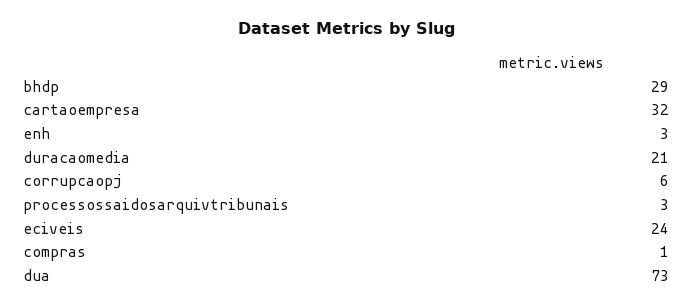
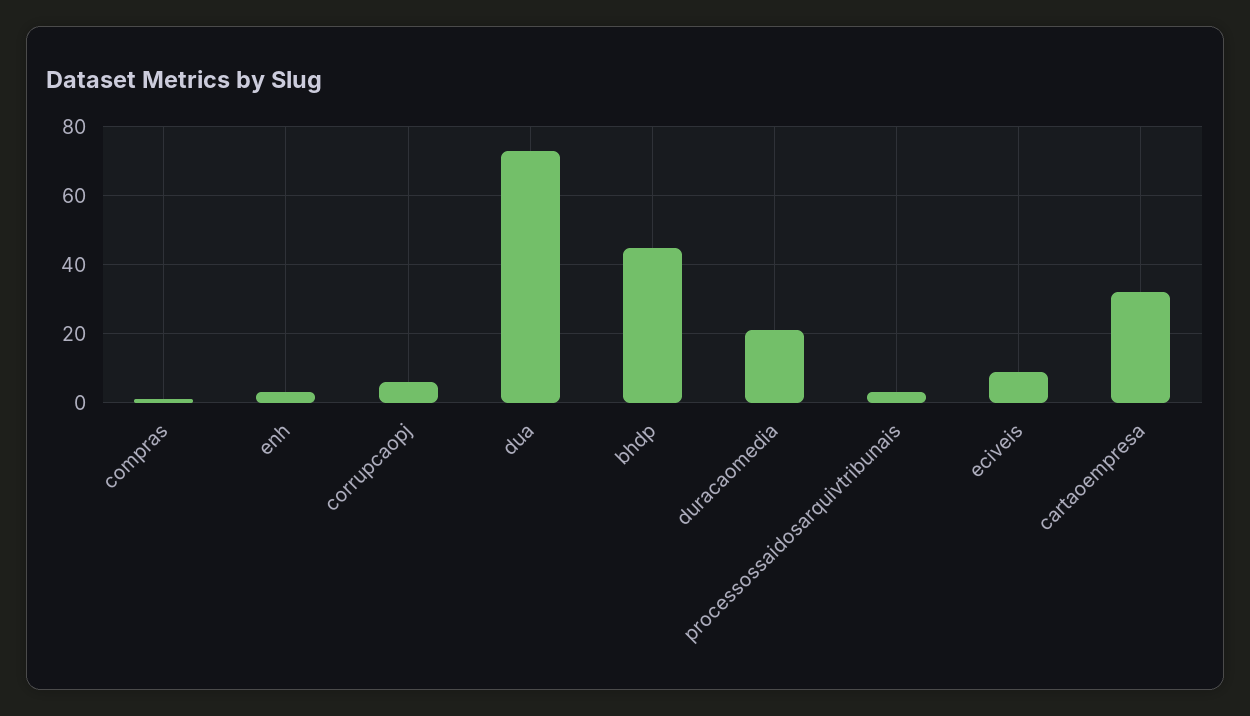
  {
-   "bhdp": 29,
+   "bhdp": 45,
    "cartaoempresa": 32,
    "enh": 3,
    "duracaomedia": 21,
    "corrupcaopj": 6,
    "processossaidosarquivtribunais": 3,
-   "eciveis": 24,
+   "eciveis": 10,
    "compras": 1,
    "dua": 73
  }

